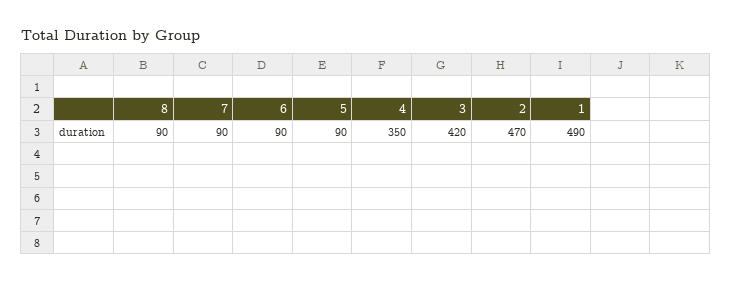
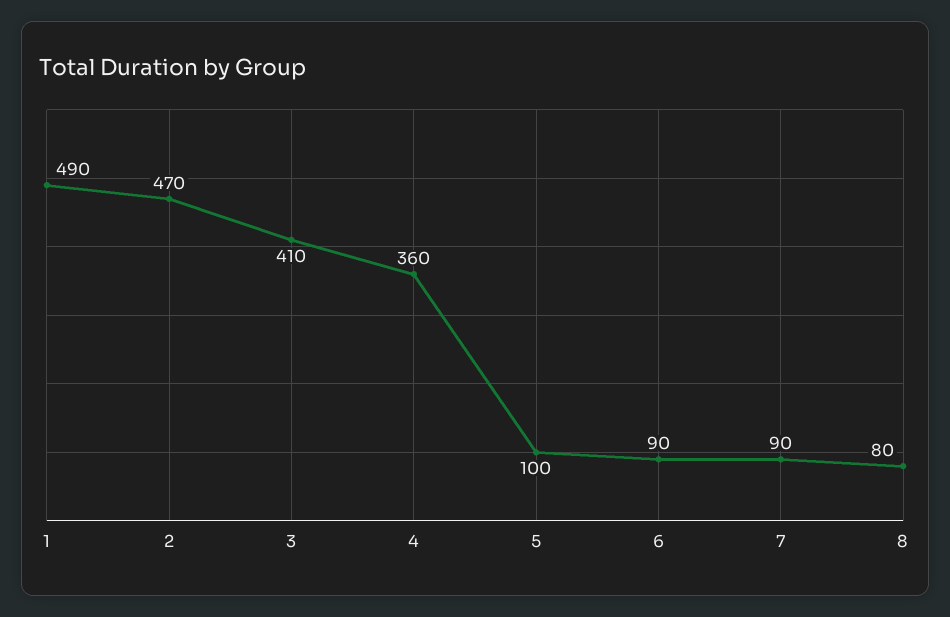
  {
-   "8": 90,
+   "8": 80,
    "7": 90,
    "6": 90,
-   "5": 90,
+   "5": 100,
-   "4": 350,
+   "4": 360,
-   "3": 420,
+   "3": 410,
    "2": 470,
    "1": 490
  }

